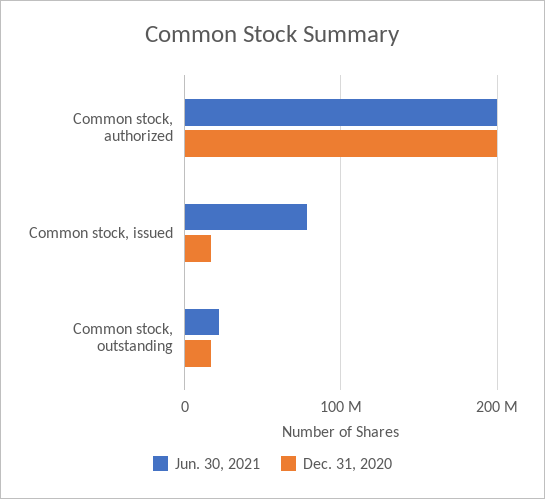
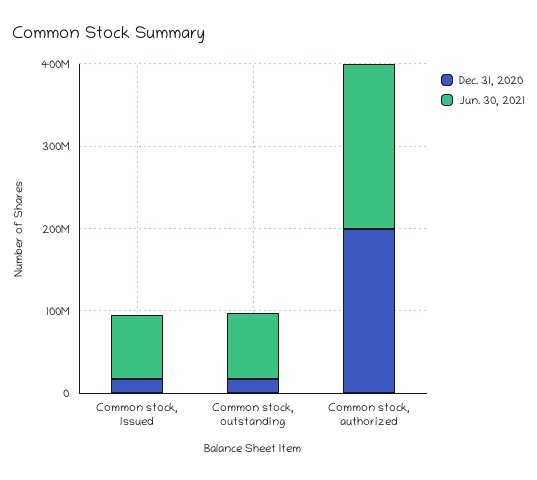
  {
    "Jun. 30, 2021": {
      "Common stock, authorized": 200000000,
      "Common stock, issued": 80000000,
-     "Common stock, outstanding": 20000000
+     "Common stock, outstanding": 80000000
    },
    "Dec. 31, 2020": {
      "Common stock, authorized": 200000000,
      "Common stock, issued": 20000000,
      "Common stock, outstanding": 20000000
    }
  }

